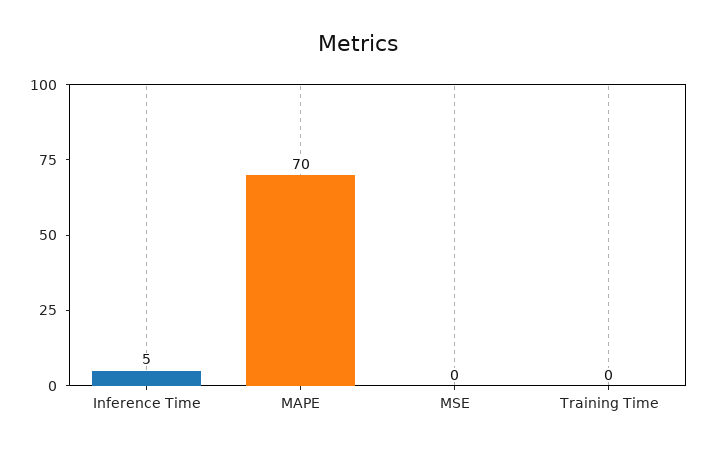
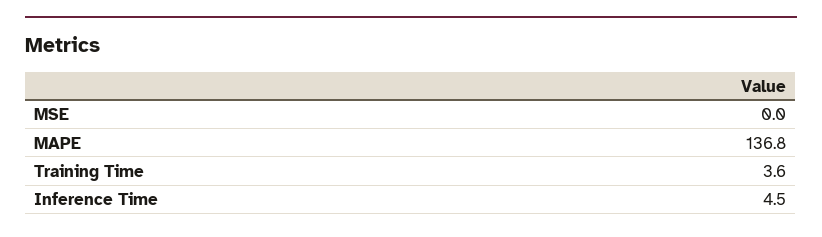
  {
    "Inference Time": 4.5,
-   "MAPE": 70,
+   "MAPE": 136.8,
    "MSE": 0,
-   "Training Time": 0
+   "Training Time": 3.6
  }

